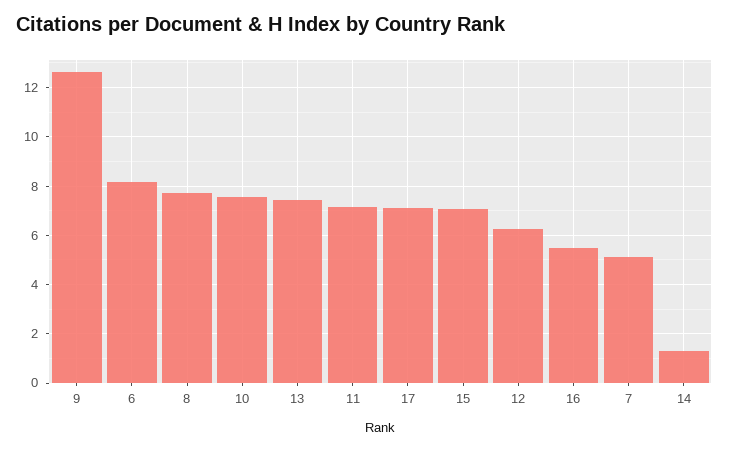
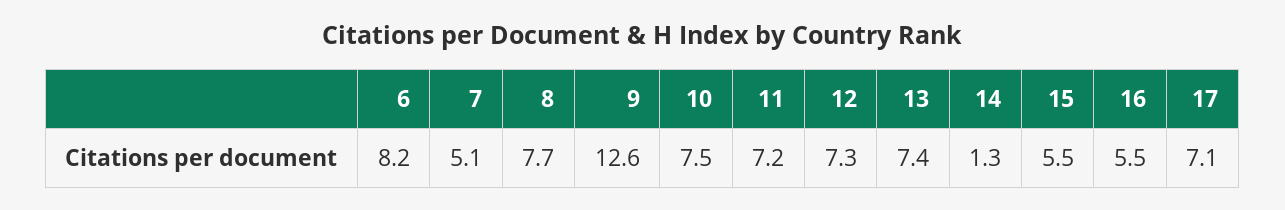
  {
    "9": 12.6,
    "6": 8.2,
    "8": 7.7,
    "10": 7.5,
    "13": 7.4,
    "11": 7.2,
    "17": 7.1,
-   "15": 7,
+   "15": 5.5,
-   "12": 6.25,
+   "12": 7.3,
    "16": 5.5,
    "7": 5.1,
    "14": 1.3
  }

